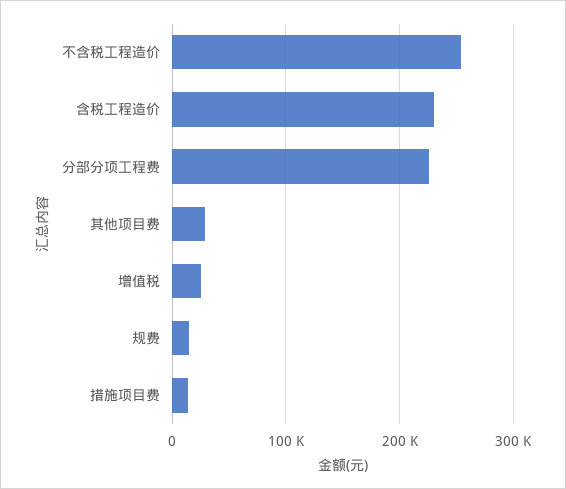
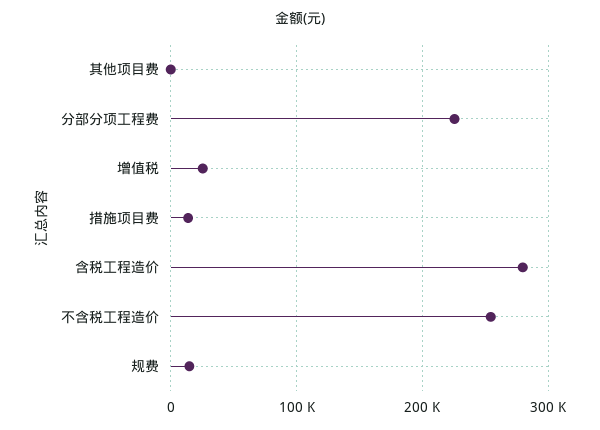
  {
    "不含税工程造价": 250000,
-   "含税工程造价": 230000,
+   "含税工程造价": 280000,
    "分部分项工程费": 230000,
-   "其他项目费": 30000,
+   "其他项目费": 0,
    "增值税": 30000,
    "规费": 10000,
    "措施项目费": 10000
  }

